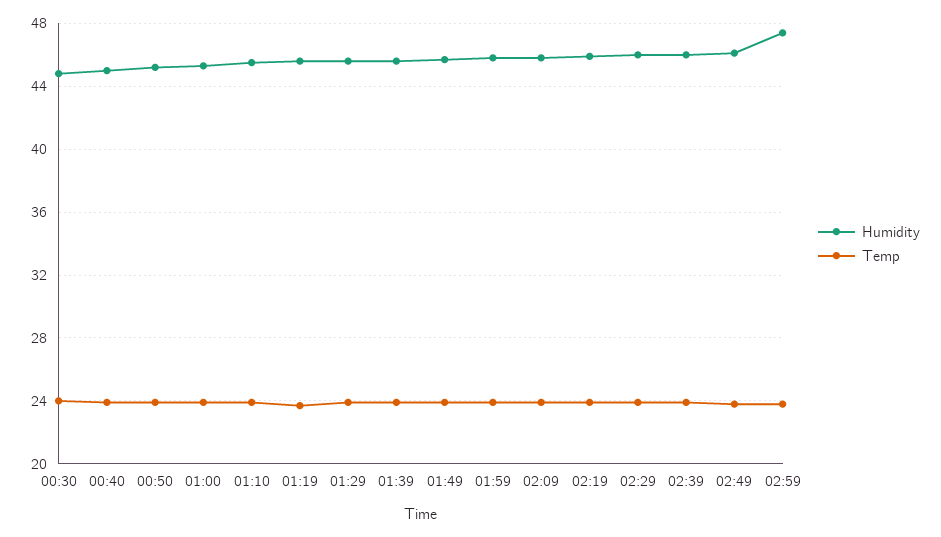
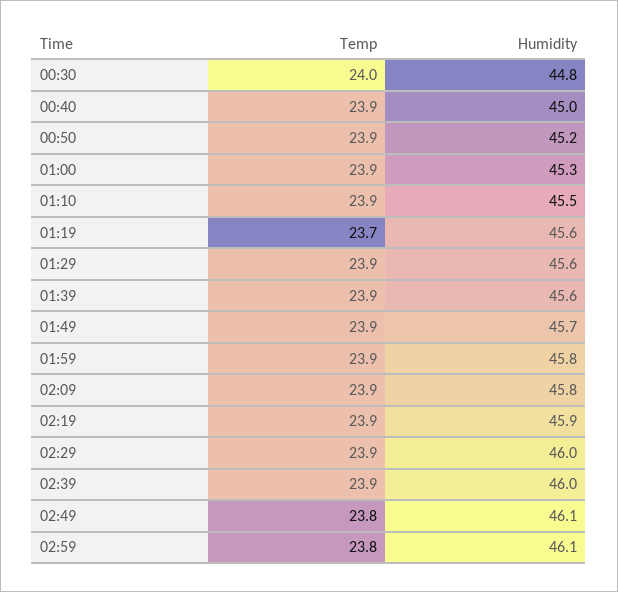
  {
    "Humidity": {
      "00:30": 44.8,
      "00:40": 45,
      "00:50": 45.2,
      "01:00": 45.3,
      "01:10": 45.5,
      "01:19": 45.6,
      "01:29": 45.6,
      "01:39": 45.6,
      "01:49": 45.7,
      "01:59": 45.8,
      "02:09": 45.8,
      "02:19": 45.9,
      "02:29": 46,
      "02:39": 46,
      "02:49": 46.1,
-     "02:59": 47.5
+     "02:59": 46.1
    },
    "Temp": {
      "00:30": 24,
      "00:40": 23.9,
      "00:50": 23.9,
      "01:00": 23.9,
      "01:10": 23.9,
      "01:19": 23.7,
      "01:29": 23.9,
      "01:39": 23.9,
      "01:49": 23.9,
      "01:59": 23.9,
      "02:09": 23.9,
      "02:19": 23.9,
      "02:29": 23.9,
      "02:39": 23.9,
      "02:49": 23.8,
      "02:59": 23.8
    }
  }

